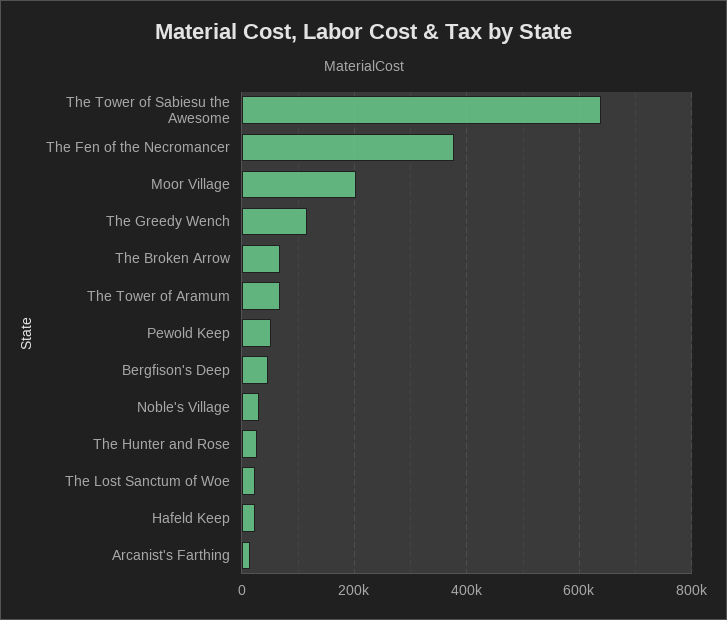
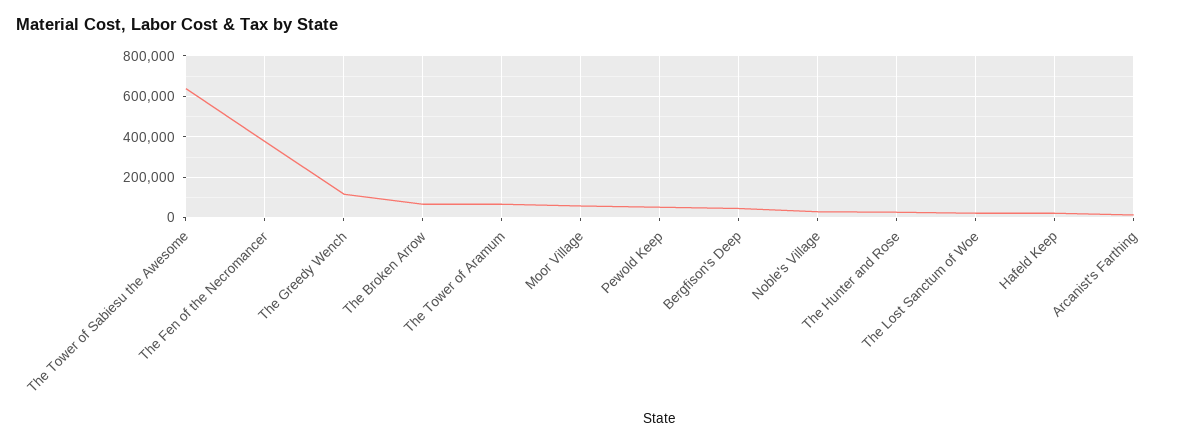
  {
    "The Tower of Sabiesu the Awesome": 640000,
    "The Fen of the Necromancer": 380000,
-   "Moor Village": 200000,
+   "Moor Village": 50000,
    "The Greedy Wench": 120000,
    "The Broken Arrow": 60000,
    "The Tower of Aramum": 60000,
    "Pewold Keep": 60000,
    "Bergfison's Deep": 40000,
    "Noble's Village": 40000,
    "The Hunter and Rose": 20000,
    "The Lost Sanctum of Woe": 20000,
    "Hafeld Keep": 20000,
    "Arcanist's Farthing": 20000
  }

